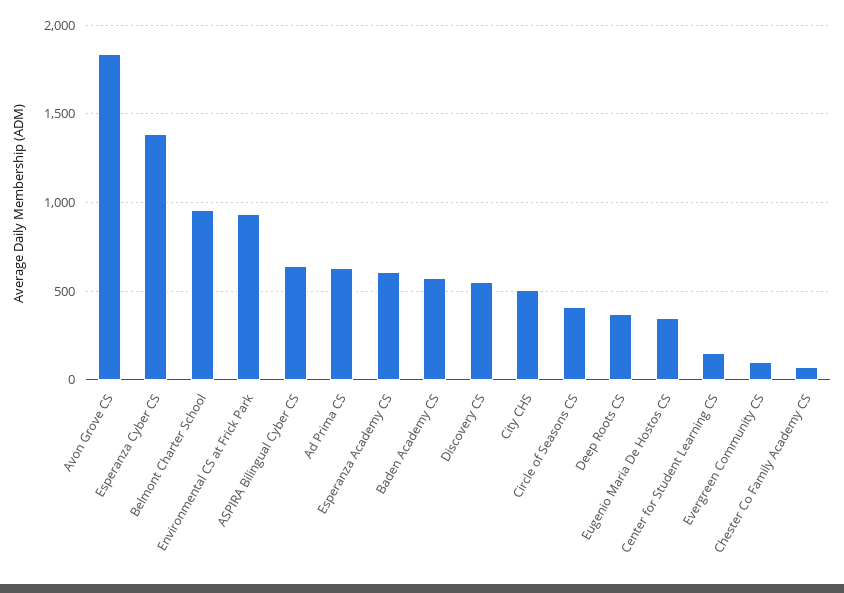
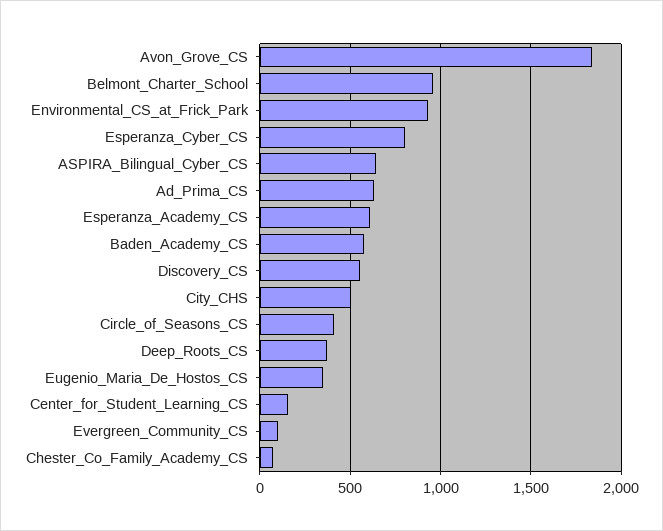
  {
    "Avon Grove CS": 1850,
-   "Esperanza Cyber CS": 1400,
+   "Esperanza Cyber CS": 800,
    "Belmont Charter School": 950,
    "Environmental CS at Frick Park": 950,
    "ASPIRA Bilingual Cyber CS": 650,
    "Ad Prima CS": 650,
    "Esperanza Academy CS": 600,
    "Baden Academy CS": 600,
    "Discovery CS": 550,
    "City CHS": 500,
    "Circle of Seasons CS": 400,
    "Deep Roots CS": 350,
    "Eugenio Maria De Hostos CS": 350,
    "Center for Student Learning CS": 150,
    "Evergreen Community CS": 100,
    "Chester Co Family Academy CS": 50
  }

